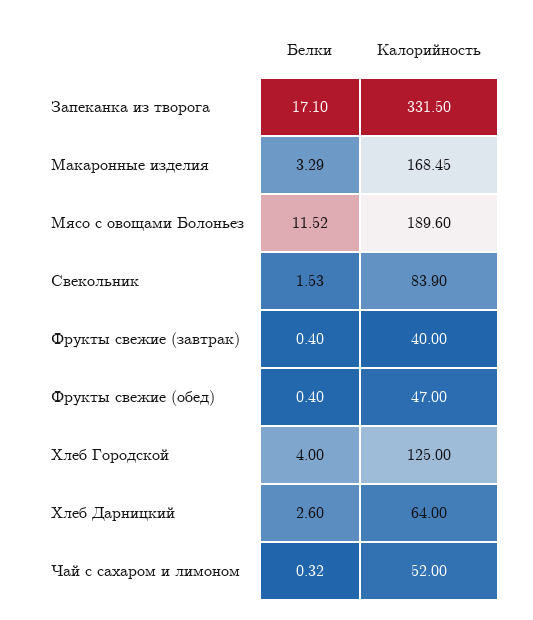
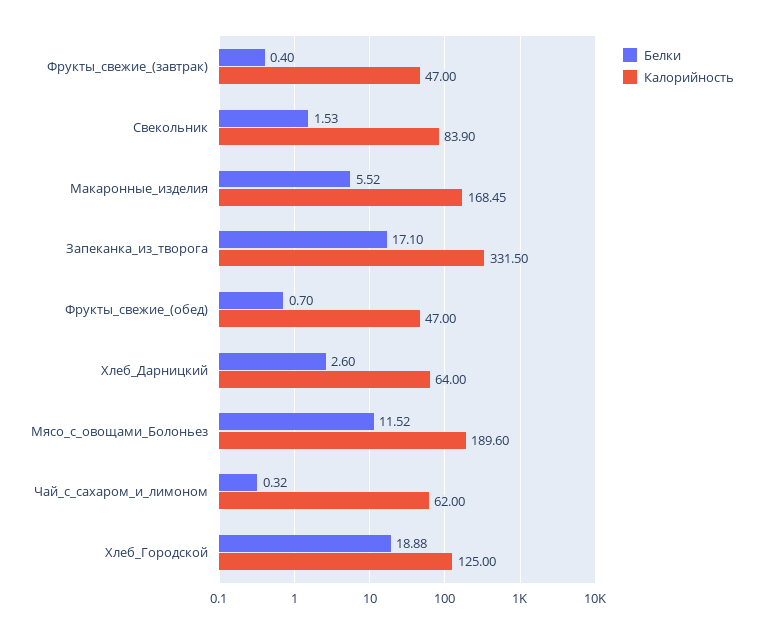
  {
    "Белки": {
      "Запеканка из творога": 17.1,
-     "Макаронные изделия": 3.29,
+     "Макаронные изделия": 5.52,
      "Мясо с овощами Болоньез": 11.52,
      "Свекольник": 1.53,
      "Фрукты свежие (завтрак)": 0.4,
-     "Фрукты свежие (обед)": 0.4,
+     "Фрукты свежие (обед)": 0.7,
-     "Хлеб Городской": 4,
+     "Хлеб Городской": 18.88,
      "Хлеб Дарницкий": 2.6,
      "Чай с сахаром и лимоном": 0.32
    },
    "Калорийность": {
      "Запеканка из творога": 331.5,
      "Макаронные изделия": 168.45,
      "Мясо с овощами Болоньез": 189.6,
      "Свекольник": 83.9,
-     "Фрукты свежие (завтрак)": 40,
+     "Фрукты свежие (завтрак)": 47,
      "Фрукты свежие (обед)": 47,
      "Хлеб Городской": 125,
      "Хлеб Дарницкий": 64,
-     "Чай с сахаром и лимоном": 52
+     "Чай с сахаром и лимоном": 62
    }
  }

